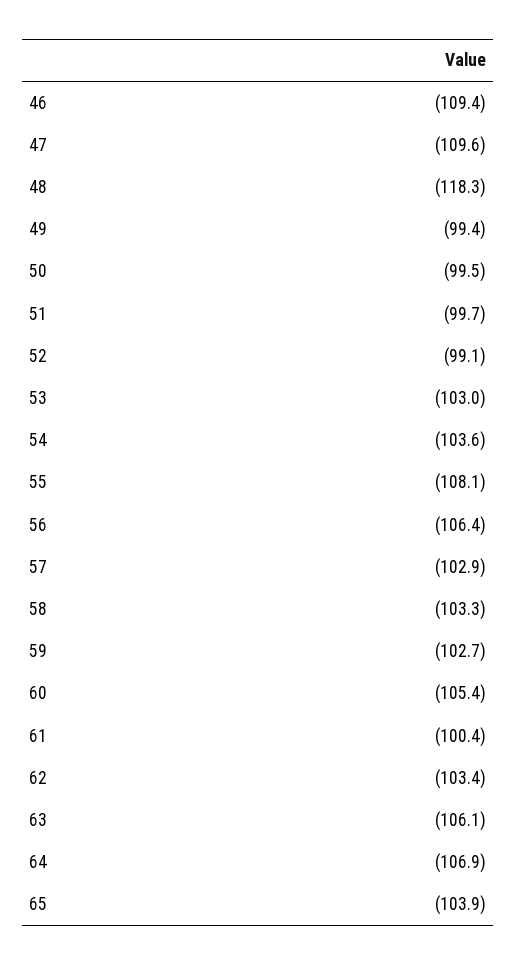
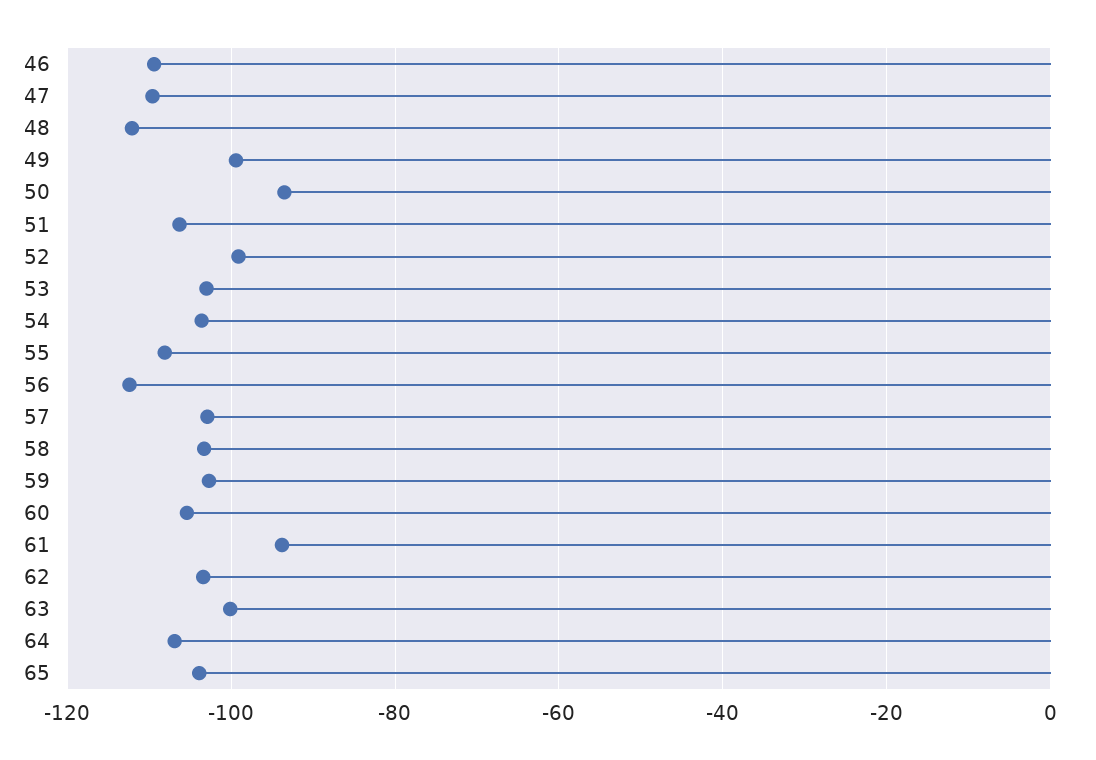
  {
    "46": -109.4,
    "47": -109.6,
-   "48": -118.3,
+   "48": -112,
    "49": -99.4,
-   "50": -99.5,
+   "50": -94,
-   "51": -99.7,
+   "51": -106,
    "52": -99.1,
    "53": -103,
    "54": -103.6,
    "55": -108.1,
-   "56": -106.4,
+   "56": -112,
    "57": -102.9,
    "58": -103.3,
    "59": -102.7,
    "60": -105.4,
-   "61": -100.4,
+   "61": -94,
    "62": -103.4,
-   "63": -106.1,
+   "63": -100,
    "64": -106.9,
    "65": -103.9
  }

